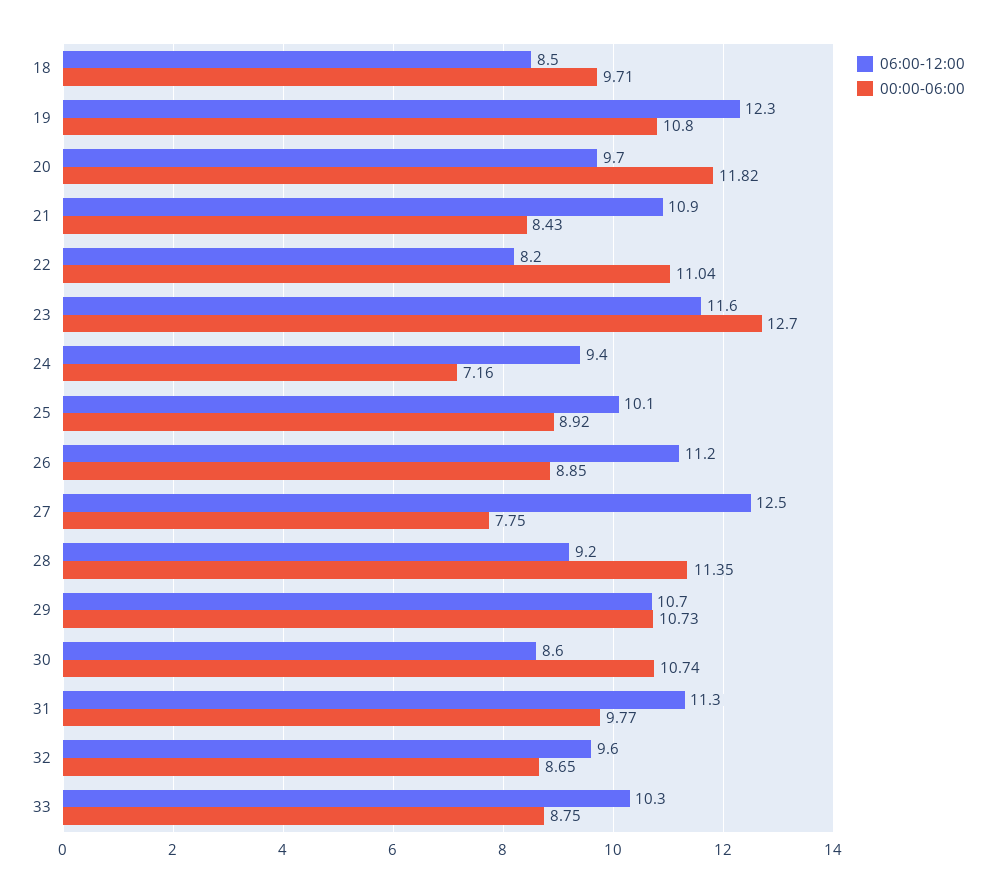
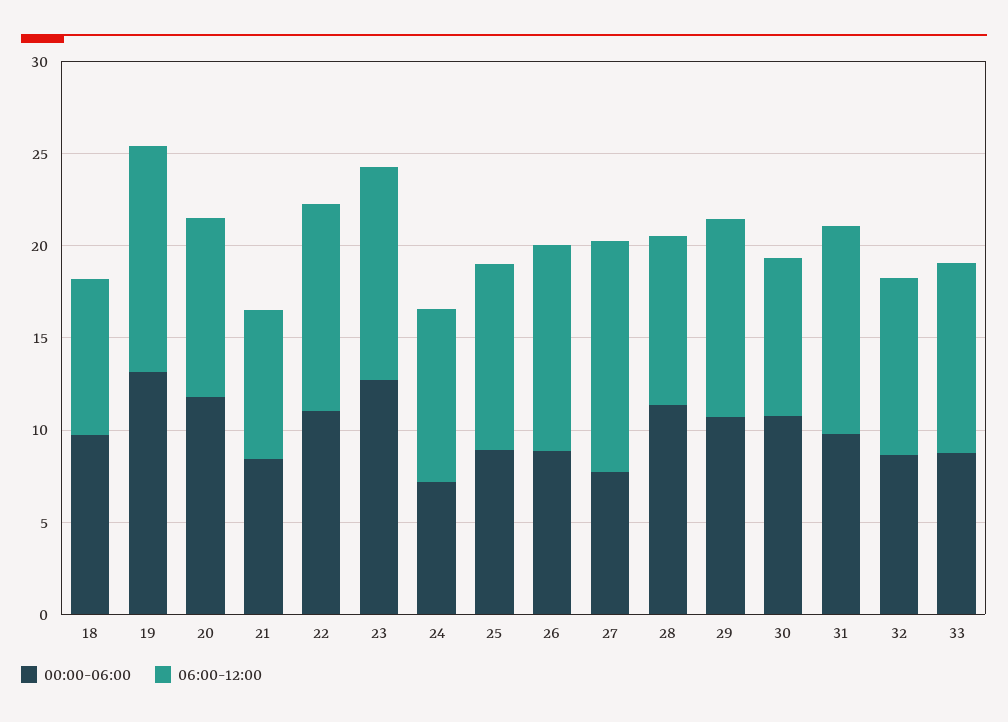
  {
    "06:00-12:00": {
      "18": 8.5,
      "19": 12.3,
      "20": 9.7,
-     "21": 10.9,
+     "21": 8,
-     "22": 8.2,
+     "22": 11,
      "23": 11.6,
      "24": 9.4,
      "25": 10.1,
      "26": 11.2,
      "27": 12.5,
      "28": 9.2,
      "29": 10.7,
      "30": 8.6,
      "31": 11.3,
      "32": 9.6,
      "33": 10.3
    },
    "00:00-06:00": {
      "18": 9.71,
-     "19": 10.8,
+     "19": 13,
      "20": 11.82,
      "21": 8.43,
      "22": 11.04,
      "23": 12.7,
      "24": 7.16,
      "25": 8.92,
      "26": 8.85,
      "27": 7.75,
      "28": 11.35,
      "29": 10.73,
      "30": 10.74,
      "31": 9.77,
      "32": 8.65,
      "33": 8.75
    }
  }

